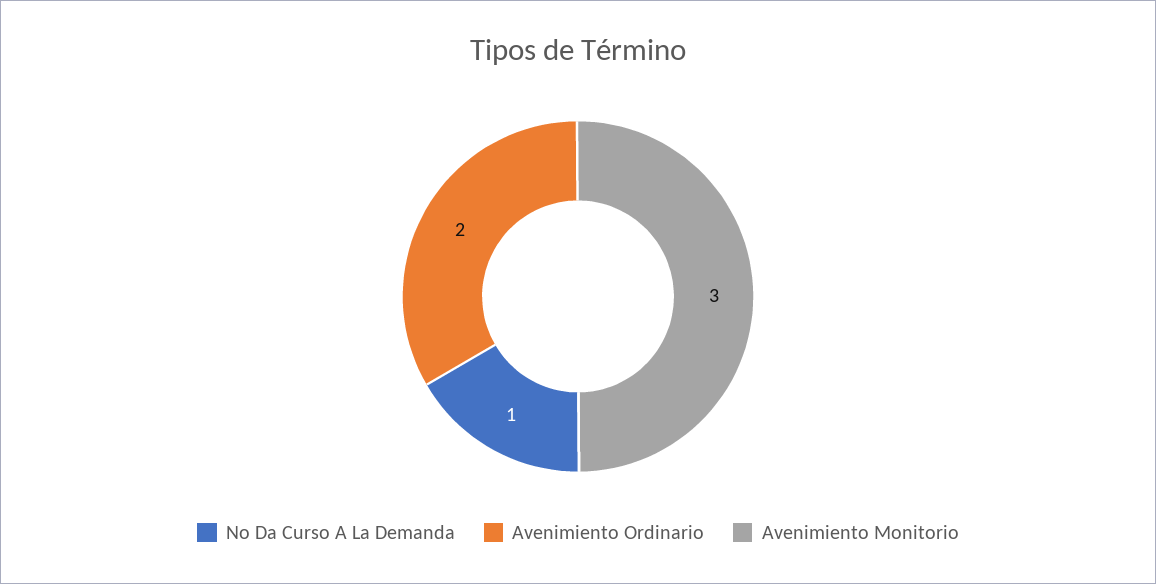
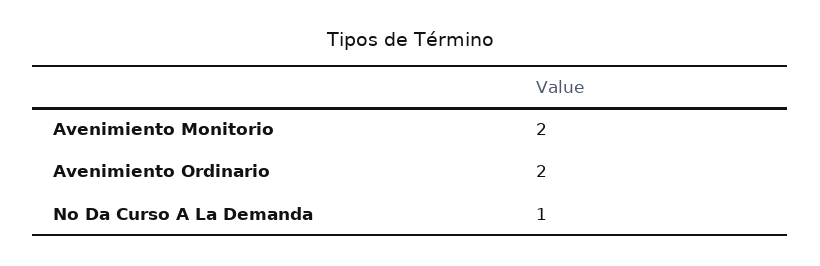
  {
    "No Da Curso A La Demanda": 1,
    "Avenimiento Ordinario": 2,
-   "Avenimiento Monitorio": 3
+   "Avenimiento Monitorio": 2
  }

